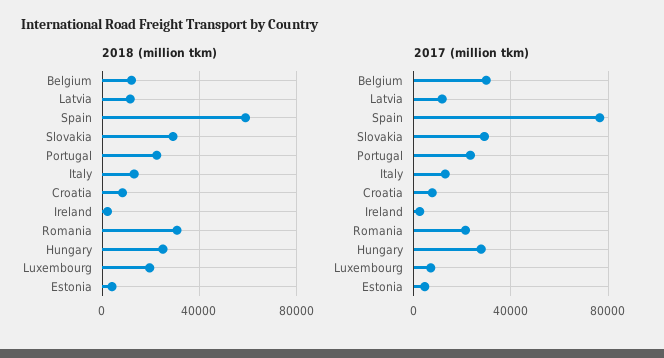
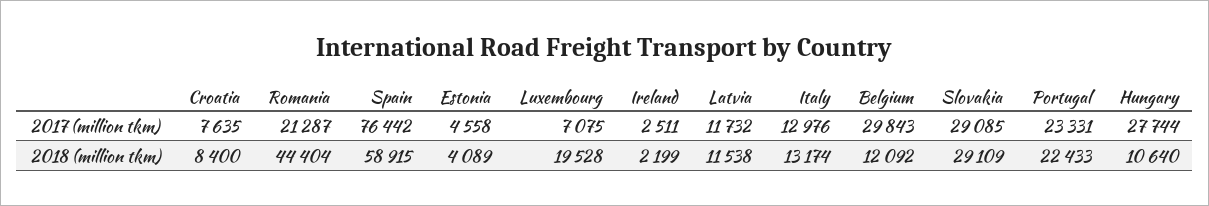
  {
    "2018 (million tkm)": {
      "Belgium": 12092,
      "Latvia": 11538,
      "Spain": 58915,
      "Slovakia": 29109,
      "Portugal": 22433,
      "Italy": 13174,
      "Croatia": 8400,
      "Ireland": 2199,
-     "Romania": 30000,
+     "Romania": 44404,
-     "Hungary": 25000,
+     "Hungary": 10640,
      "Luxembourg": 19528,
      "Estonia": 4089
    },
    "2017 (million tkm)": {
      "Belgium": 29843,
      "Latvia": 11732,
      "Spain": 76442,
      "Slovakia": 29085,
      "Portugal": 23331,
      "Italy": 12976,
      "Croatia": 7635,
      "Ireland": 2511,
      "Romania": 21287,
      "Hungary": 27744,
      "Luxembourg": 7075,
      "Estonia": 4558
    }
  }

